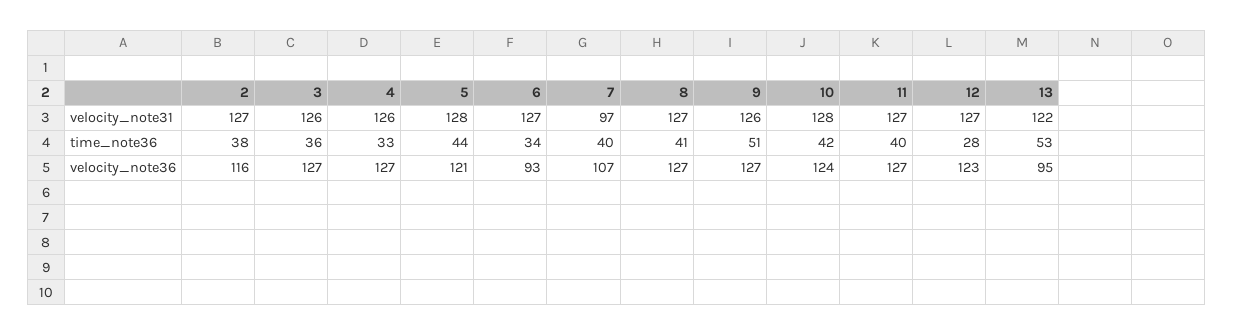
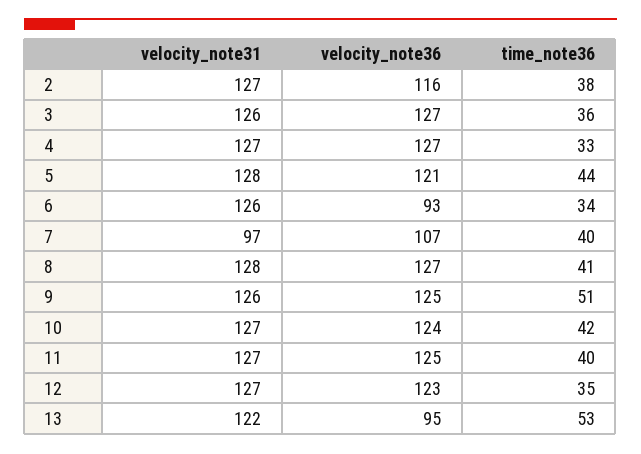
  {
    "2": {
      "velocity_note31": 127,
      "time_note36": 38,
      "velocity_note36": 116
    },
    "3": {
      "velocity_note31": 126,
      "time_note36": 36,
      "velocity_note36": 127
    },
    "4": {
-     "velocity_note31": 126,
+     "velocity_note31": 127,
      "time_note36": 33,
      "velocity_note36": 127
    },
    "5": {
      "velocity_note31": 128,
      "time_note36": 44,
      "velocity_note36": 121
    },
    "6": {
-     "velocity_note31": 127,
+     "velocity_note31": 126,
      "time_note36": 34,
      "velocity_note36": 93
    },
    "7": {
      "velocity_note31": 97,
      "time_note36": 40,
      "velocity_note36": 107
    },
    "8": {
-     "velocity_note31": 127,
+     "velocity_note31": 128,
      "time_note36": 41,
      "velocity_note36": 127
    },
    "9": {
      "velocity_note31": 126,
      "time_note36": 51,
-     "velocity_note36": 127
+     "velocity_note36": 125
    },
    "10": {
-     "velocity_note31": 128,
+     "velocity_note31": 127,
      "time_note36": 42,
      "velocity_note36": 124
    },
    "11": {
      "velocity_note31": 127,
      "time_note36": 40,
-     "velocity_note36": 127
+     "velocity_note36": 125
    },
    "12": {
      "velocity_note31": 127,
-     "time_note36": 28,
+     "time_note36": 35,
      "velocity_note36": 123
    },
    "13": {
      "velocity_note31": 122,
      "time_note36": 53,
      "velocity_note36": 95
    }
  }

